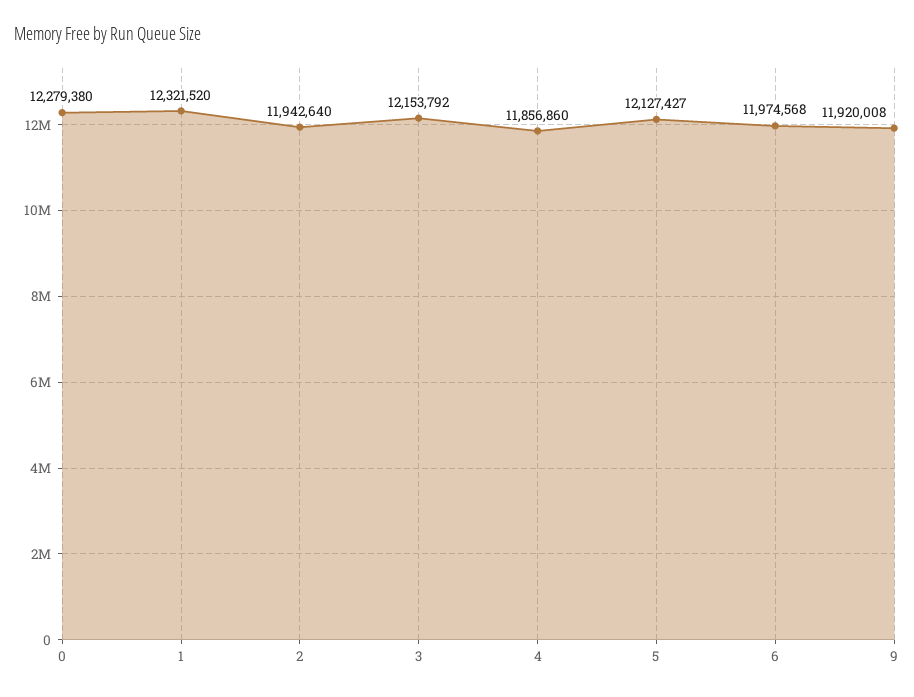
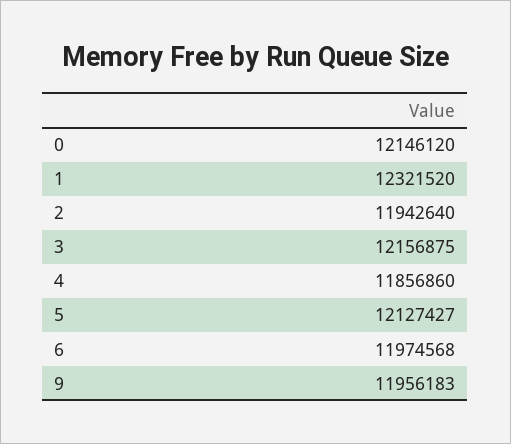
  {
-   "0": 12279380,
+   "0": 12146120,
    "1": 12321520,
    "2": 11942640,
-   "3": 12153792,
+   "3": 12156875,
    "4": 11856860,
    "5": 12127427,
    "6": 11974568,
-   "9": 11920008
+   "9": 11956183
  }

